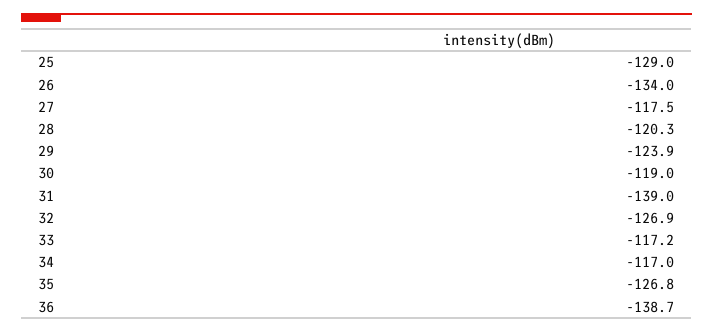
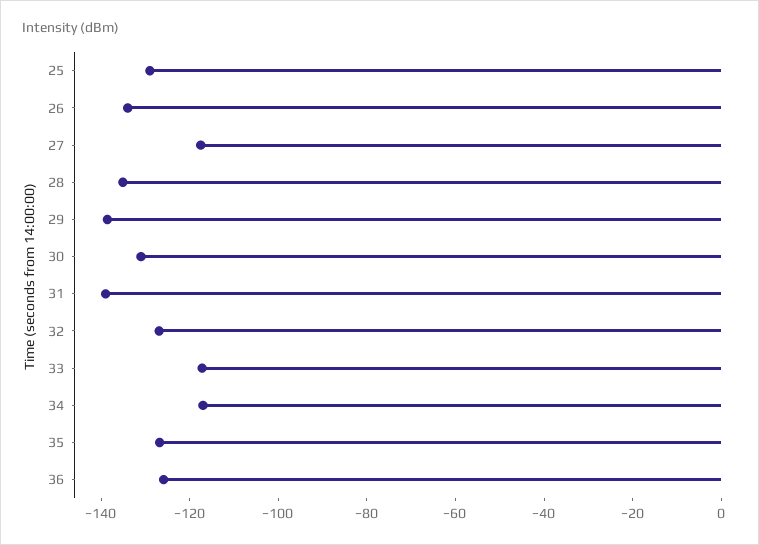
  {
    "25": -129,
    "26": -134,
    "27": -117.5,
-   "28": -120.3,
+   "28": -135,
-   "29": -123.9,
+   "29": -140,
-   "30": -119,
+   "30": -130,
    "31": -139,
    "32": -126.9,
    "33": -117.2,
    "34": -117,
    "35": -126.8,
-   "36": -138.7
+   "36": -125
  }

